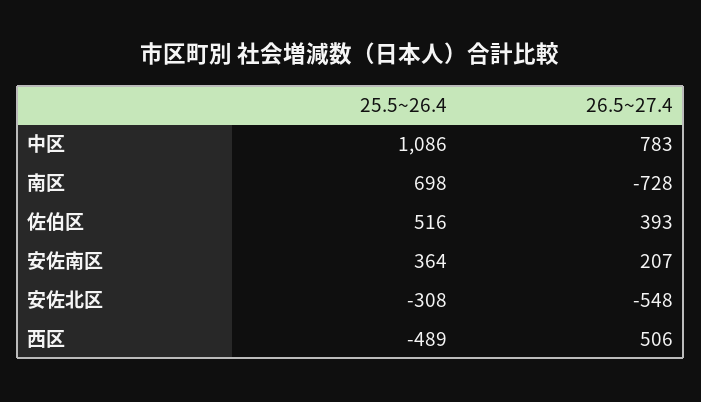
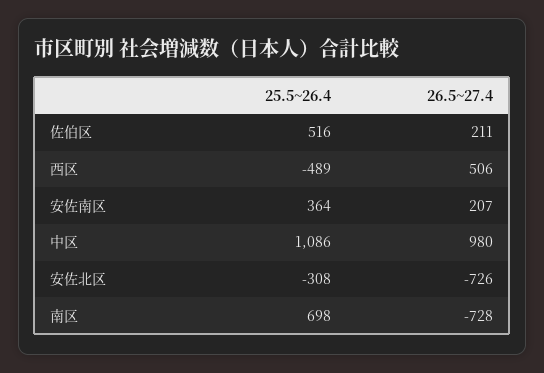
  {
    "25.5~26.4": {
      "中区": 1086,
      "南区": 698,
      "佐伯区": 516,
      "安佐南区": 364,
      "安佐北区": -308,
      "西区": -489
    },
    "26.5~27.4": {
-     "中区": 783,
+     "中区": 980,
      "南区": -728,
-     "佐伯区": 393,
+     "佐伯区": 211,
      "安佐南区": 207,
-     "安佐北区": -548,
+     "安佐北区": -726,
      "西区": 506
    }
  }

